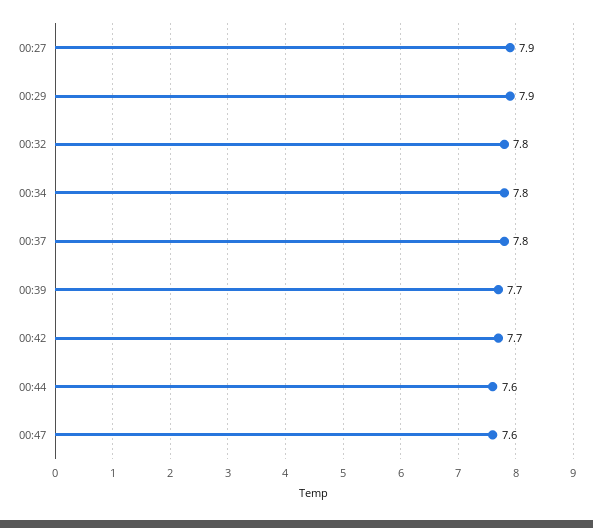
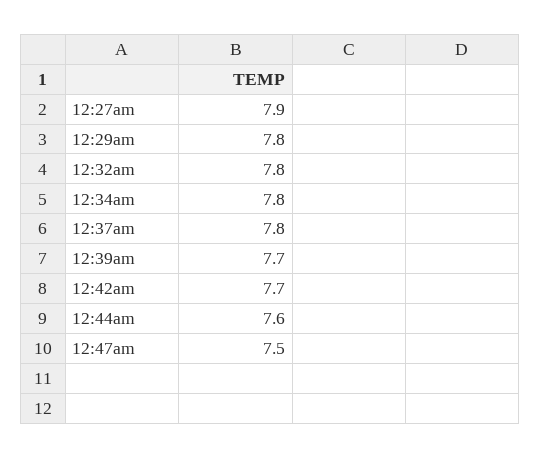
  {
    "00:27": 7.9,
-   "00:29": 7.9,
+   "00:29": 7.8,
    "00:32": 7.8,
    "00:34": 7.8,
    "00:37": 7.8,
    "00:39": 7.7,
    "00:42": 7.7,
    "00:44": 7.6,
-   "00:47": 7.6
+   "00:47": 7.5
  }

